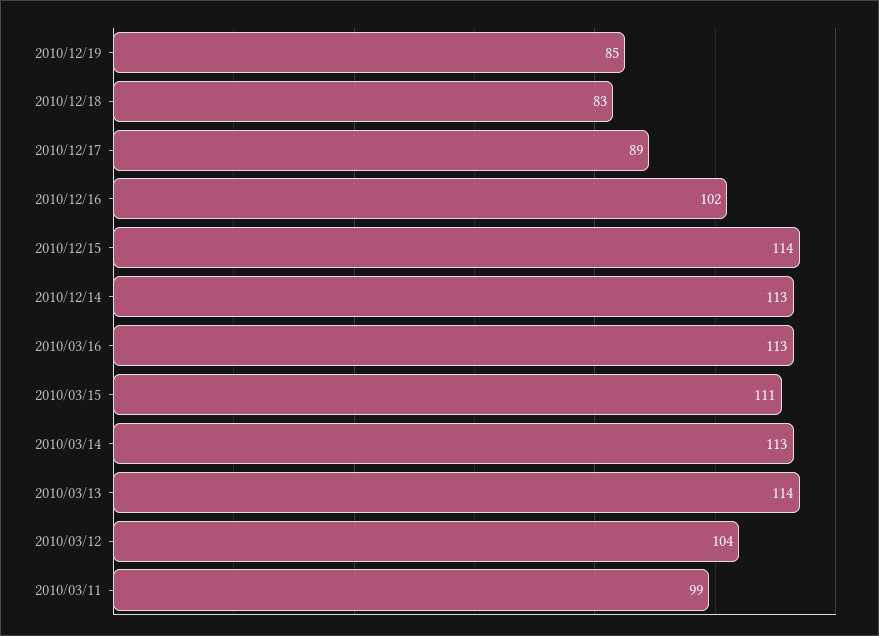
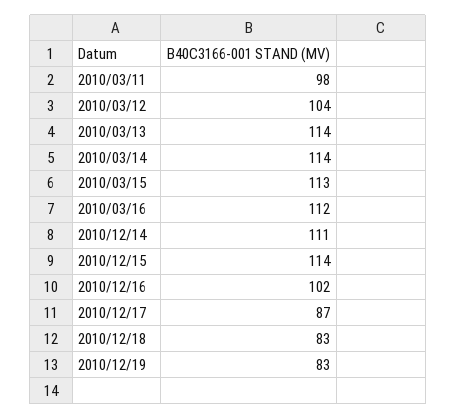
  {
-   "2010/12/19": 85,
+   "2010/12/19": 83,
    "2010/12/18": 83,
-   "2010/12/17": 89,
+   "2010/12/17": 87,
    "2010/12/16": 102,
    "2010/12/15": 114,
-   "2010/12/14": 113,
+   "2010/12/14": 111,
-   "2010/03/16": 113,
+   "2010/03/16": 112,
-   "2010/03/15": 111,
+   "2010/03/15": 113,
-   "2010/03/14": 113,
+   "2010/03/14": 114,
    "2010/03/13": 114,
    "2010/03/12": 104,
-   "2010/03/11": 99
+   "2010/03/11": 98
  }

